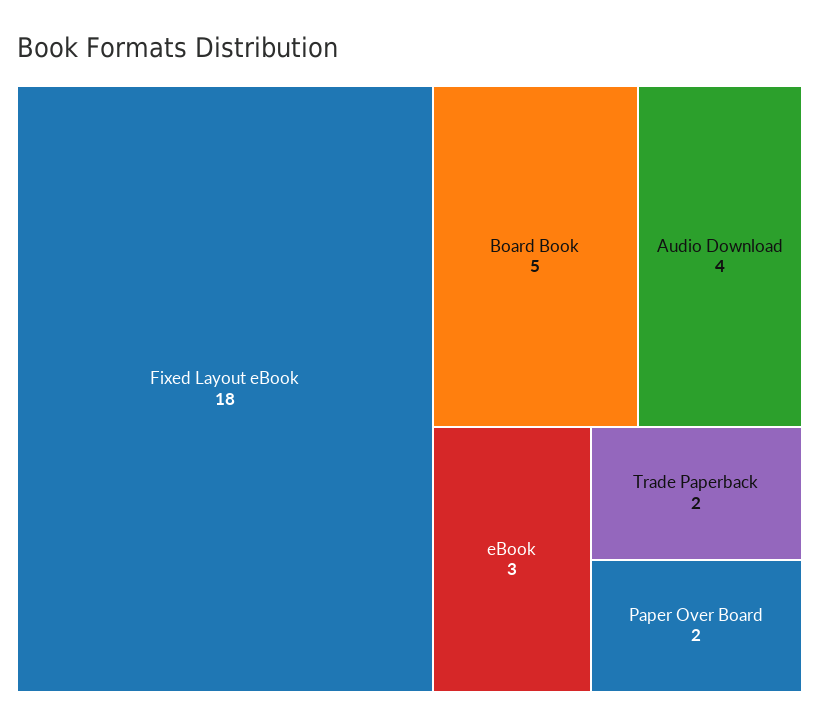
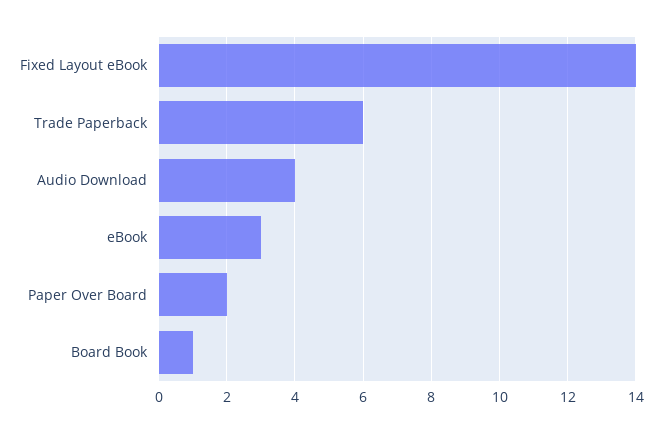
  {
-   "Fixed Layout eBook": 18,
+   "Fixed Layout eBook": 14,
-   "Board Book": 5,
+   "Board Book": 1,
    "Audio Download": 4,
    "eBook": 3,
-   "Trade Paperback": 2,
+   "Trade Paperback": 6,
    "Paper Over Board": 2
  }

